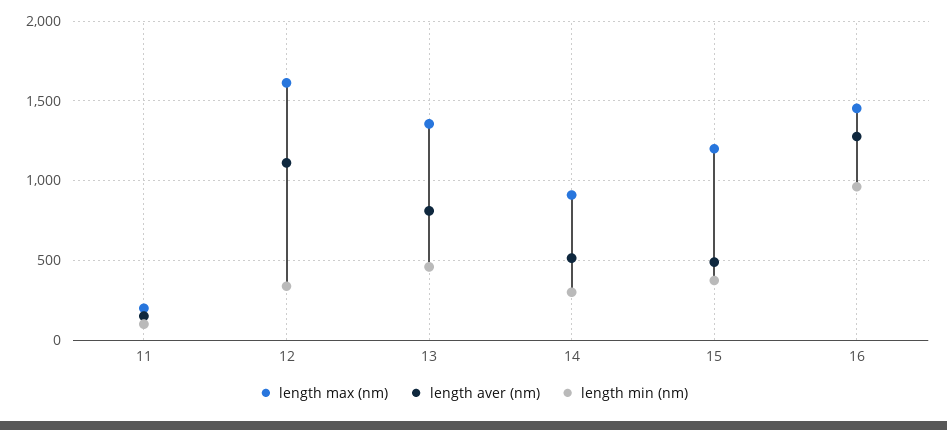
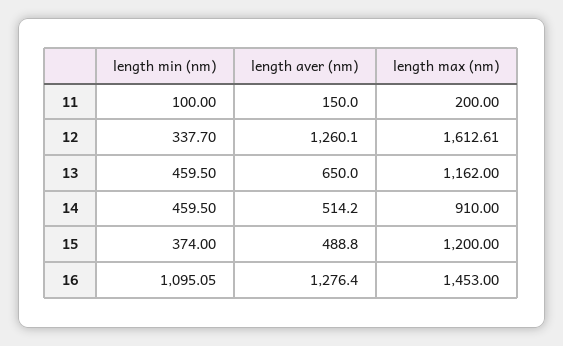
  {
    "length max (nm)": {
      "11": 200,
      "12": 1612.61,
-     "13": 1350,
+     "13": 1162,
      "14": 910,
      "15": 1200,
      "16": 1453
    },
    "length aver (nm)": {
      "11": 150,
-     "12": 1100,
+     "12": 1260.1,
-     "13": 800,
+     "13": 650,
      "14": 514.2,
      "15": 488.8,
      "16": 1276.4
    },
    "length min (nm)": {
      "11": 100,
      "12": 337.7,
      "13": 459.5,
-     "14": 300,
+     "14": 459.5,
      "15": 374,
-     "16": 950
+     "16": 1095.05
    }
  }

